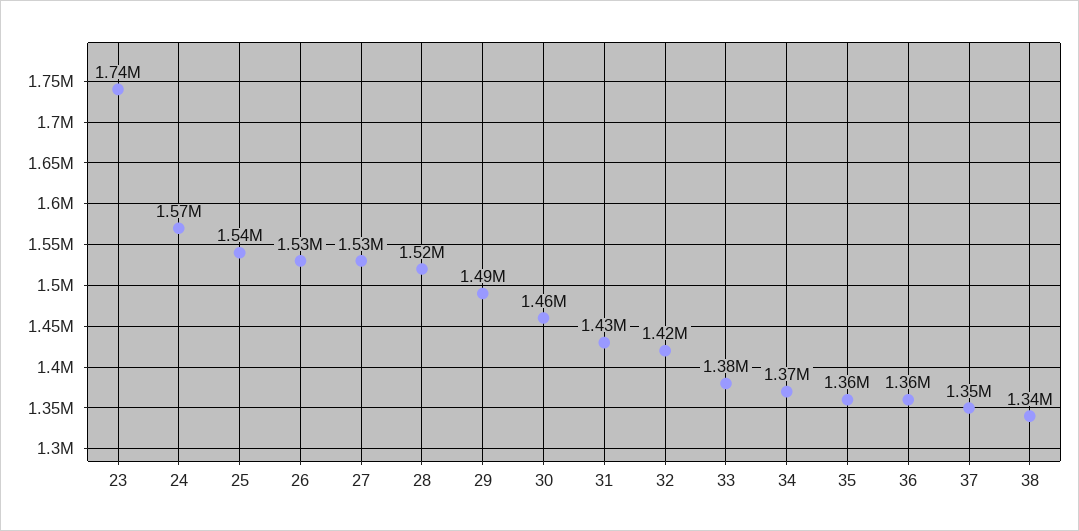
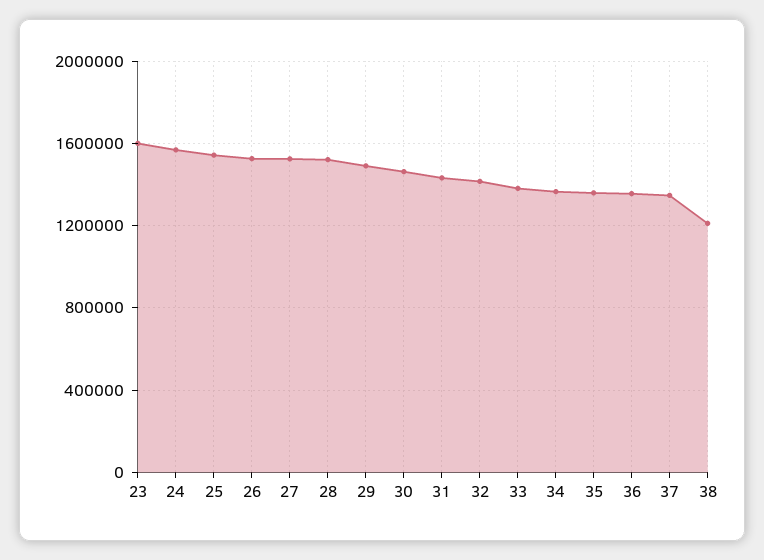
  {
-   "23": 1740000,
+   "23": 1600000,
    "24": 1570000,
    "25": 1540000,
    "26": 1530000,
    "27": 1530000,
    "28": 1520000,
    "29": 1490000,
    "30": 1460000,
    "31": 1430000,
    "32": 1420000,
    "33": 1380000,
    "34": 1370000,
    "35": 1360000,
    "36": 1360000,
    "37": 1350000,
-   "38": 1340000
+   "38": 1200000
  }

